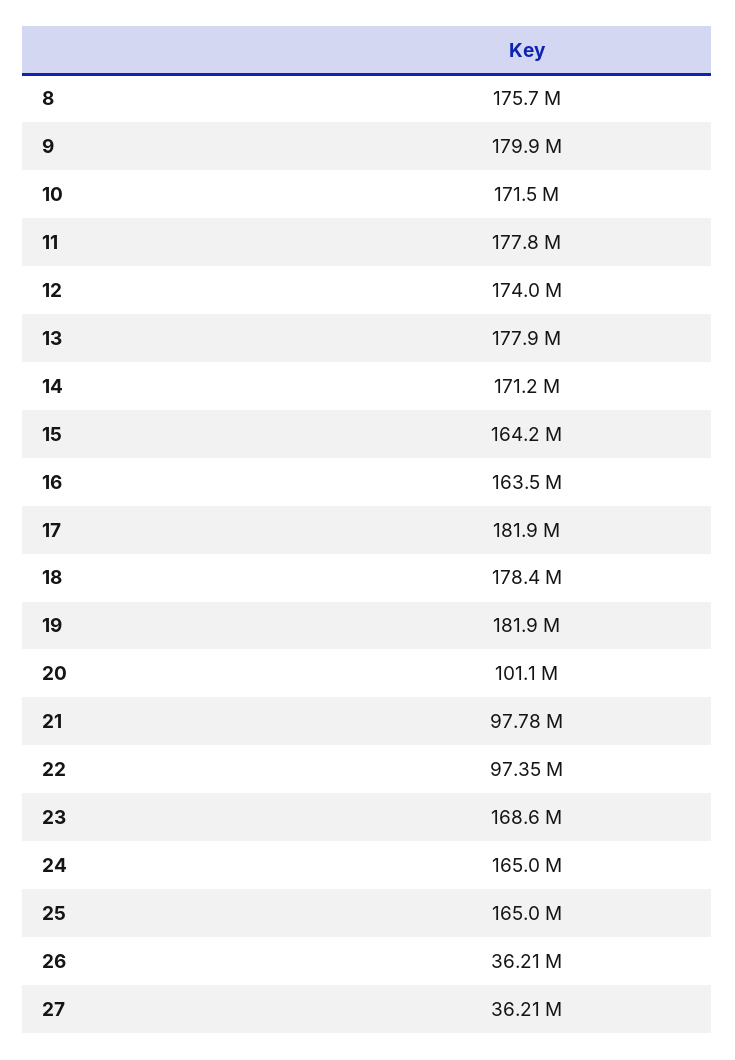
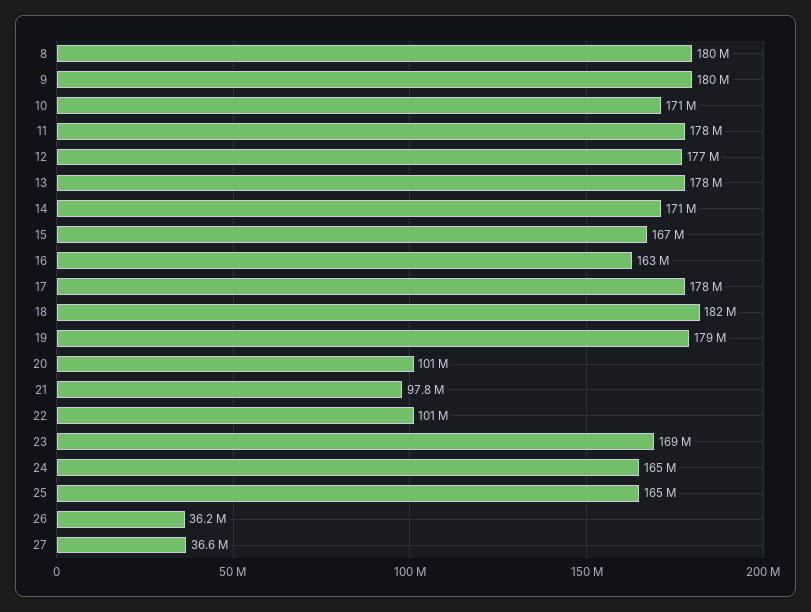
  {
-   "8": 175700000,
+   "8": 180000000,
    "9": 179900000,
    "10": 171500000,
    "11": 177800000,
-   "12": 174000000,
+   "12": 177000000,
    "13": 177900000,
    "14": 171200000,
-   "15": 164200000,
+   "15": 167000000,
    "16": 163500000,
-   "17": 181900000,
+   "17": 178000000,
-   "18": 178400000,
+   "18": 182000000,
-   "19": 181900000,
+   "19": 179000000,
    "20": 101100000,
    "21": 97780000,
-   "22": 97350000,
+   "22": 101000000,
    "23": 168600000,
    "24": 165000000,
    "25": 165000000,
    "26": 36210000,
-   "27": 36210000
+   "27": 36600000
  }

